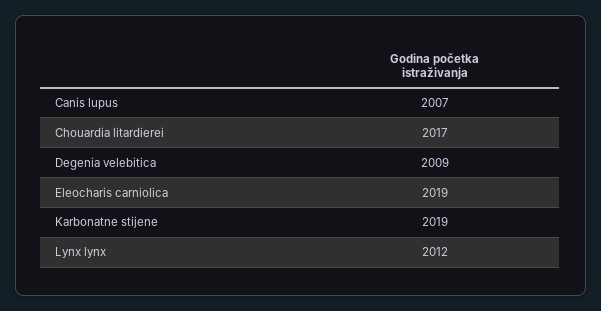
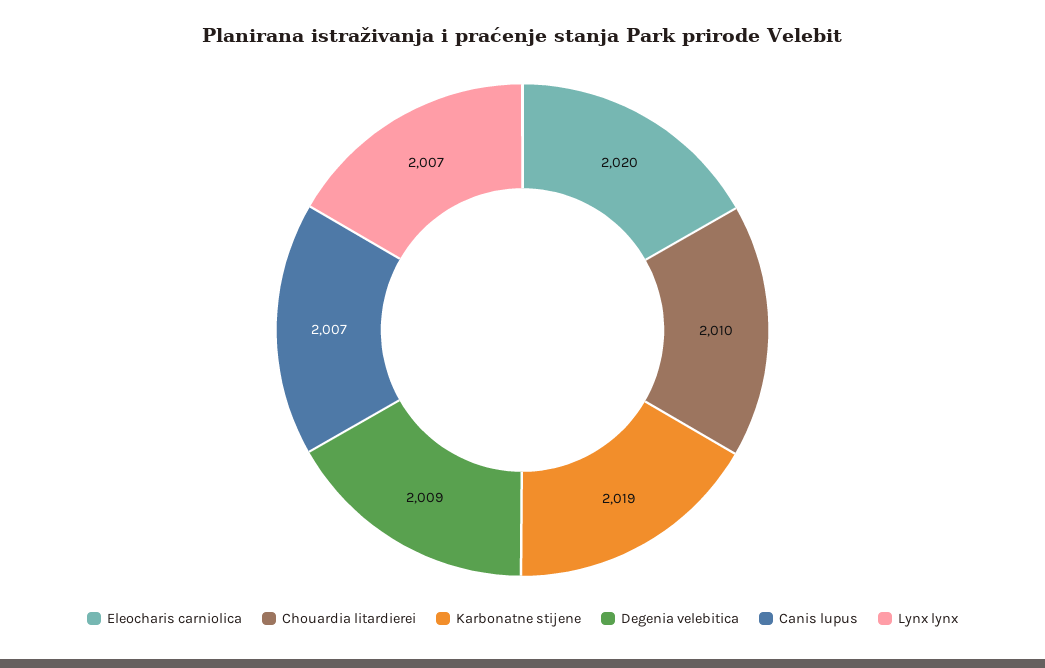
  {
    "Canis lupus": 2007,
-   "Chouardia litardierei": 2017,
+   "Chouardia litardierei": 2010,
    "Degenia velebitica": 2009,
-   "Eleocharis carniolica": 2019,
+   "Eleocharis carniolica": 2020,
    "Karbonatne stijene": 2019,
-   "Lynx lynx": 2012
+   "Lynx lynx": 2007
  }

